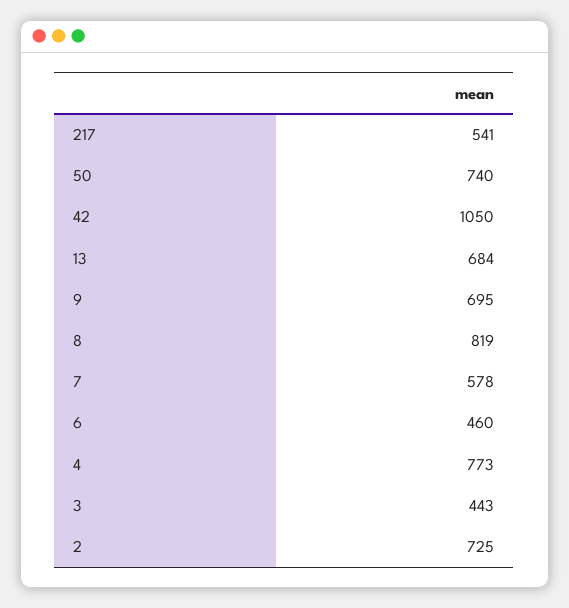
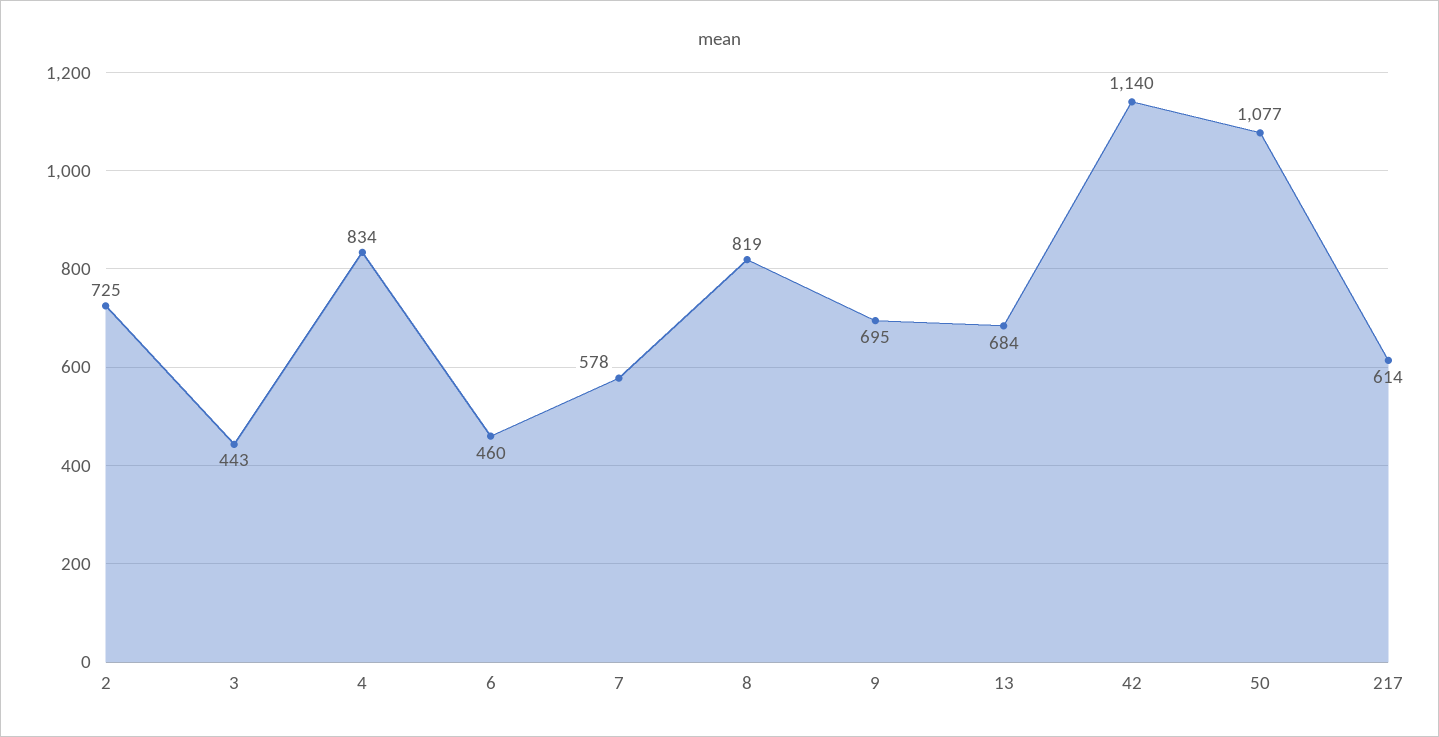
  {
-   "217": 541,
+   "217": 614,
-   "50": 740,
+   "50": 1077,
-   "42": 1050,
+   "42": 1140,
    "13": 684,
    "9": 695,
    "8": 819,
    "7": 578,
    "6": 460,
-   "4": 773,
+   "4": 834,
    "3": 443,
    "2": 725
  }

